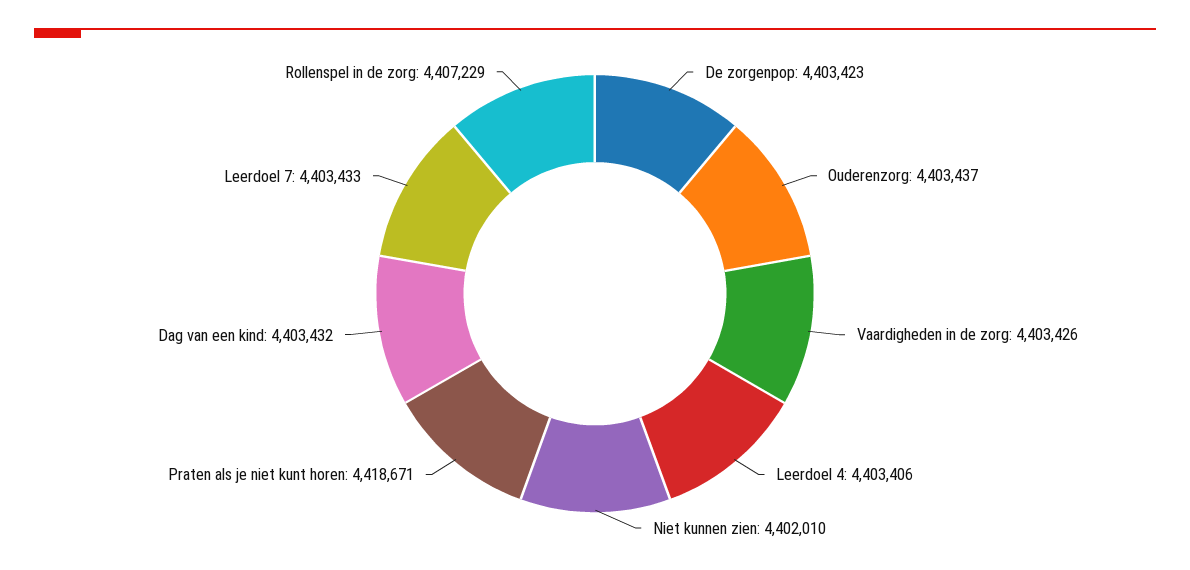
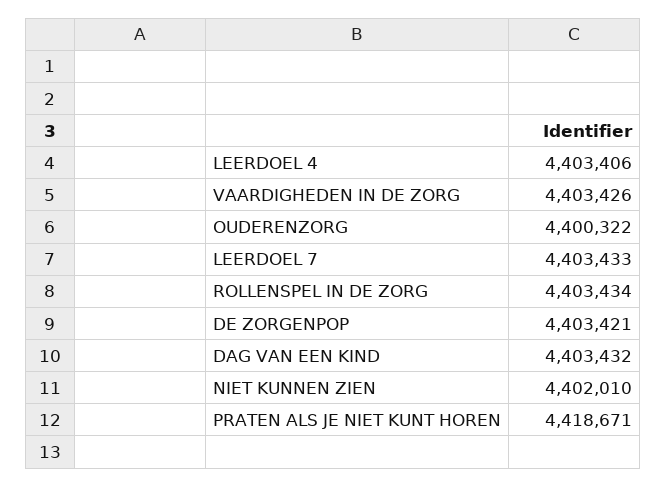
  {
-   "De zorgenpop": 4403423,
+   "De zorgenpop": 4403421,
-   "Ouderenzorg": 4403437,
+   "Ouderenzorg": 4400322,
    "Vaardigheden in de zorg": 4403426,
    "Leerdoel 4": 4403406,
    "Niet kunnen zien": 4402010,
    "Praten als je niet kunt horen": 4418671,
    "Dag van een kind": 4403432,
    "Leerdoel 7": 4403433,
-   "Rollenspel in de zorg": 4407229
+   "Rollenspel in de zorg": 4403434
  }

